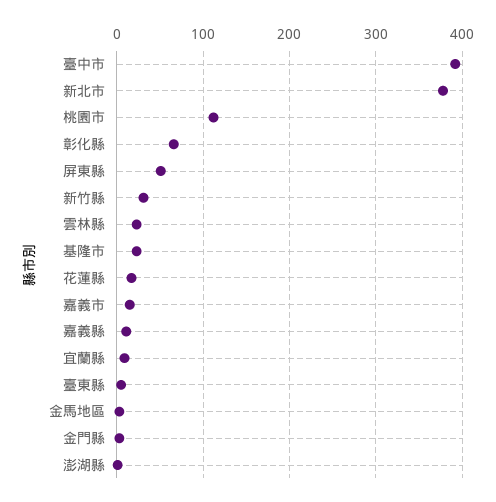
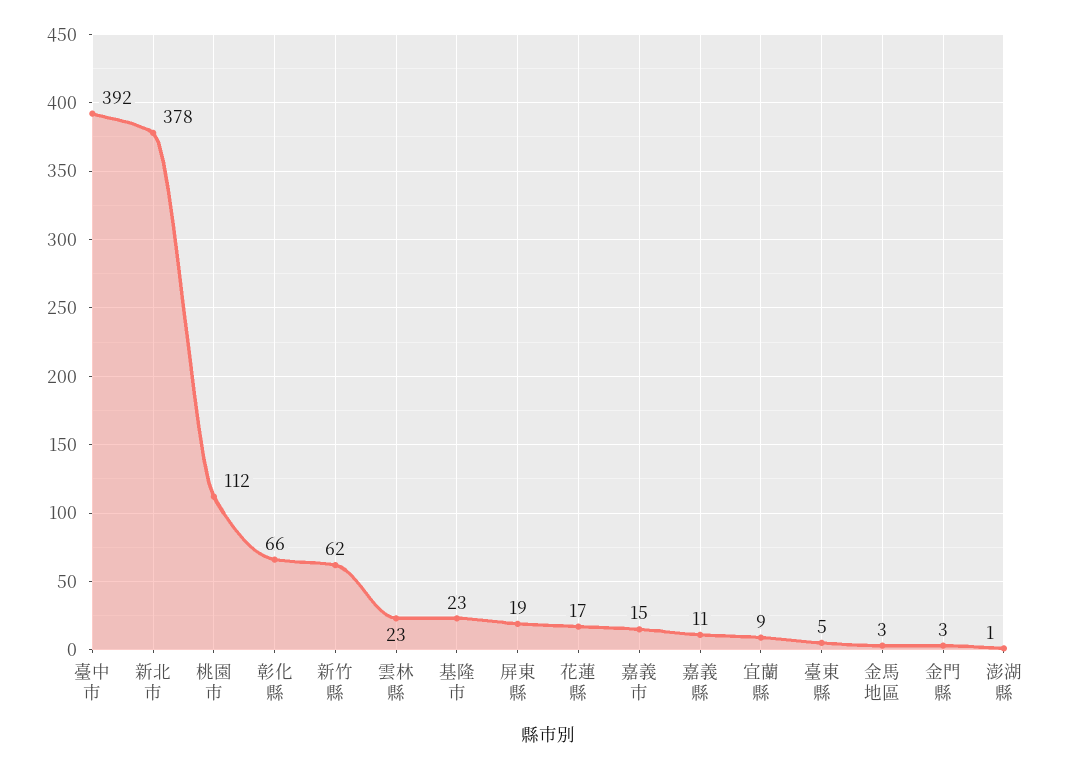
  {
    "臺中市": 392,
    "新北市": 378,
    "桃園市": 112,
    "彰化縣": 66,
-   "屏東縣": 50,
+   "屏東縣": 19,
-   "新竹縣": 30,
+   "新竹縣": 62,
    "雲林縣": 23,
    "基隆市": 23,
    "花蓮縣": 17,
    "嘉義市": 15,
    "嘉義縣": 11,
    "宜蘭縣": 9,
    "臺東縣": 5,
    "金馬地區": 3,
    "金門縣": 3,
    "澎湖縣": 1
  }

